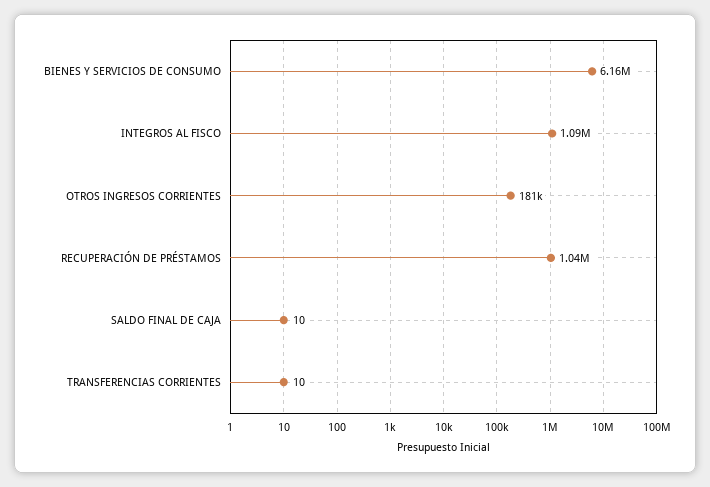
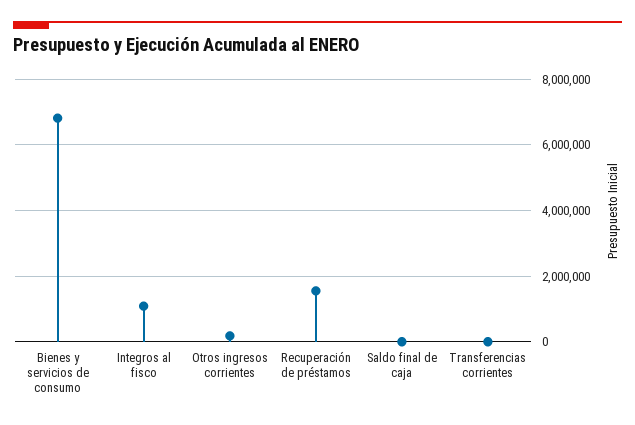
  {
-   "BIENES Y SERVICIOS DE CONSUMO": 6160000,
+   "BIENES Y SERVICIOS DE CONSUMO": 6800000,
    "INTEGROS AL FISCO": 1090000,
    "OTROS INGRESOS CORRIENTES": 181000,
-   "RECUPERACIÓN DE PRÉSTAMOS": 1040000,
+   "RECUPERACIÓN DE PRÉSTAMOS": 1600000,
    "SALDO FINAL DE CAJA": 10,
    "TRANSFERENCIAS CORRIENTES": 10
  }

